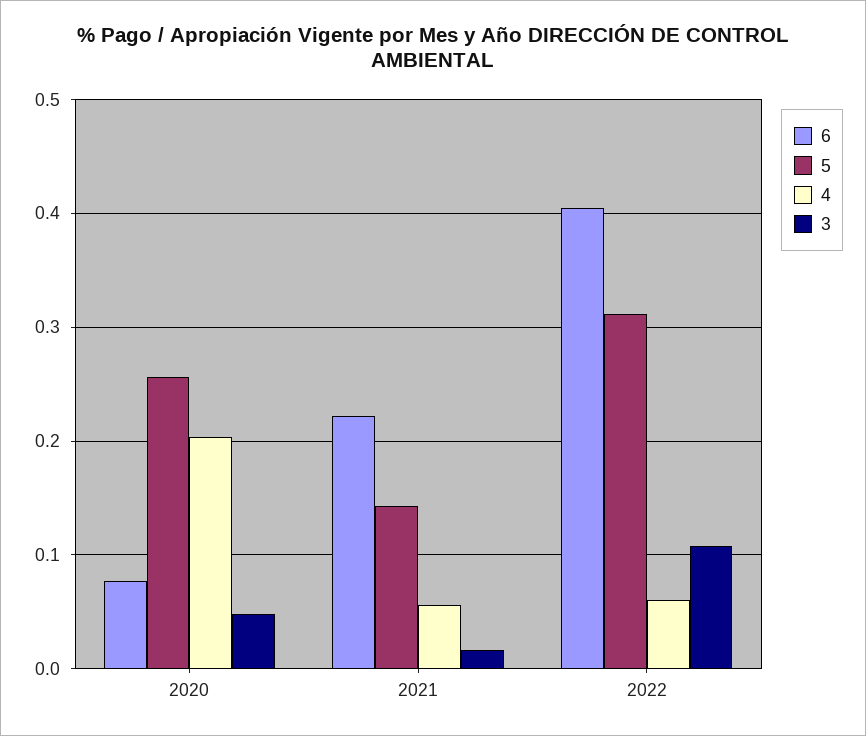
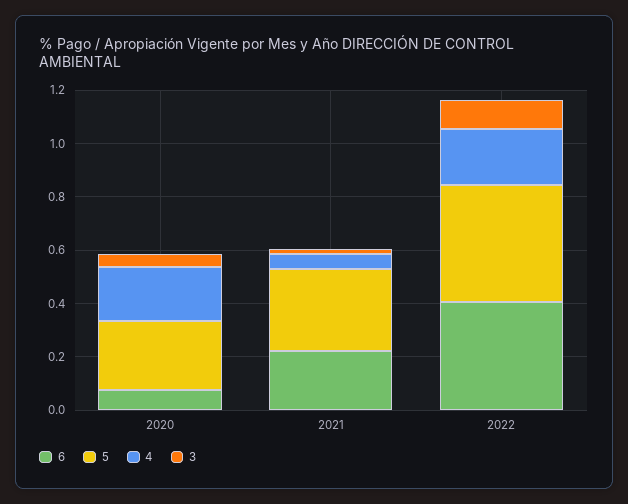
  {
    "6": {
      "2020": 0.08,
      "2021": 0.22,
      "2022": 0.4
    },
    "5": {
      "2020": 0.26,
-     "2021": 0.14,
+     "2021": 0.3,
-     "2022": 0.31
+     "2022": 0.45
    },
    "4": {
      "2020": 0.2,
      "2021": 0.06,
-     "2022": 0.06
+     "2022": 0.2
    },
    "3": {
      "2020": 0.05,
      "2021": 0.02,
      "2022": 0.11
    }
  }

